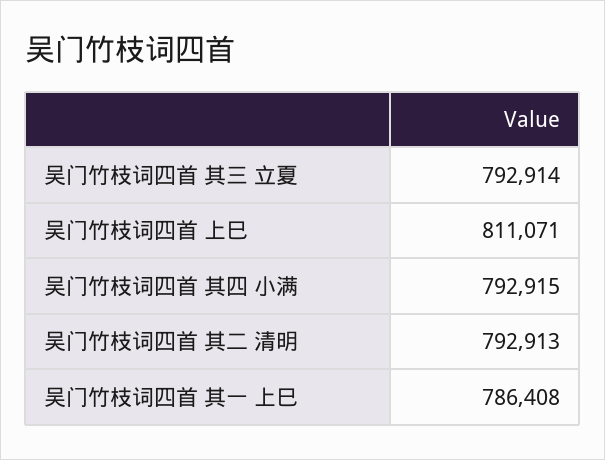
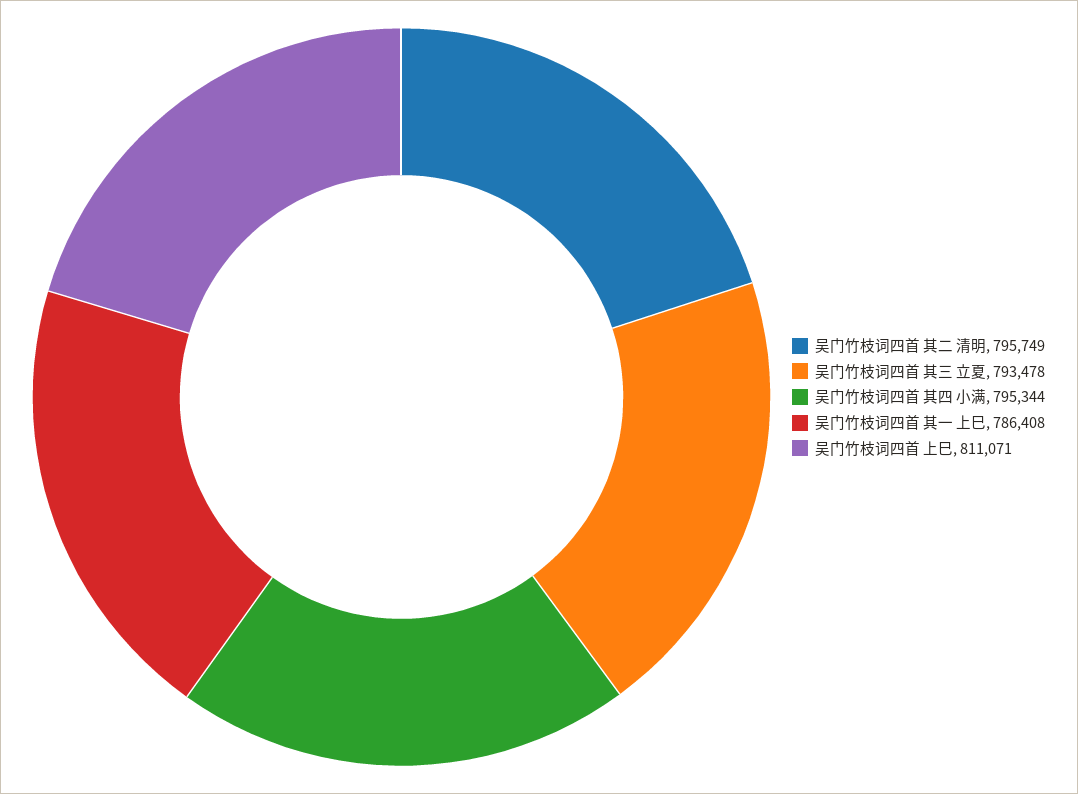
  {
-   "吴门竹枝词四首 其三 立夏": 792914,
+   "吴门竹枝词四首 其三 立夏": 793478,
    "吴门竹枝词四首 上巳": 811071,
-   "吴门竹枝词四首 其四 小满": 792915,
+   "吴门竹枝词四首 其四 小满": 795344,
-   "吴门竹枝词四首 其二 清明": 792913,
+   "吴门竹枝词四首 其二 清明": 795749,
    "吴门竹枝词四首 其一 上巳": 786408
  }

